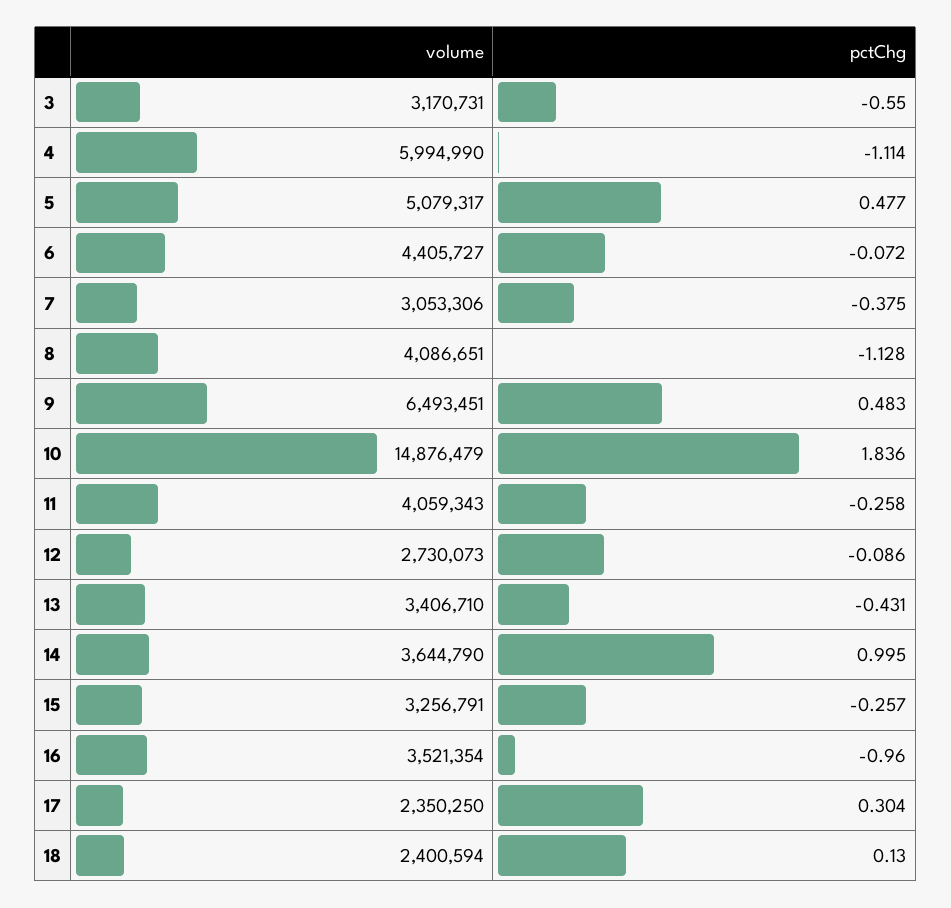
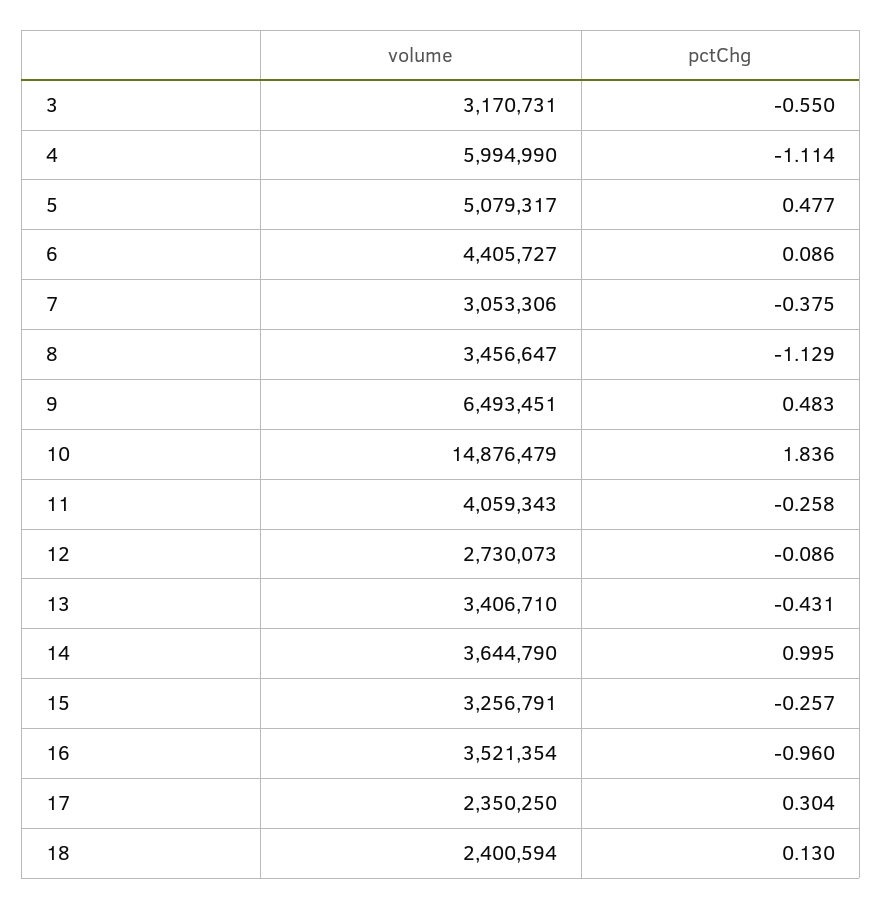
  {
    "volume": {
      "3": 3170731,
      "4": 5994990,
      "5": 5079317,
      "6": 4405727,
      "7": 3053306,
-     "8": 4086651,
+     "8": 3456647,
      "9": 6493451,
      "10": 14876479,
      "11": 4059343,
      "12": 2730073,
      "13": 3406710,
      "14": 3644790,
      "15": 3256791,
      "16": 3521354,
      "17": 2350250,
      "18": 2400594
    },
    "pctChg": {
      "3": -0.55,
      "4": -1.114,
      "5": 0.477,
-     "6": -0.072,
+     "6": 0.086,
      "7": -0.375,
-     "8": -1.128,
+     "8": -1.129,
      "9": 0.483,
      "10": 1.836,
      "11": -0.258,
      "12": -0.086,
      "13": -0.431,
      "14": 0.995,
      "15": -0.257,
      "16": -0.96,
      "17": 0.304,
      "18": 0.13
    }
  }

